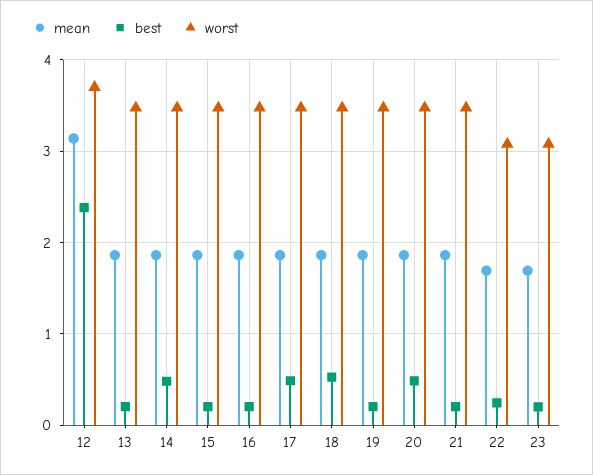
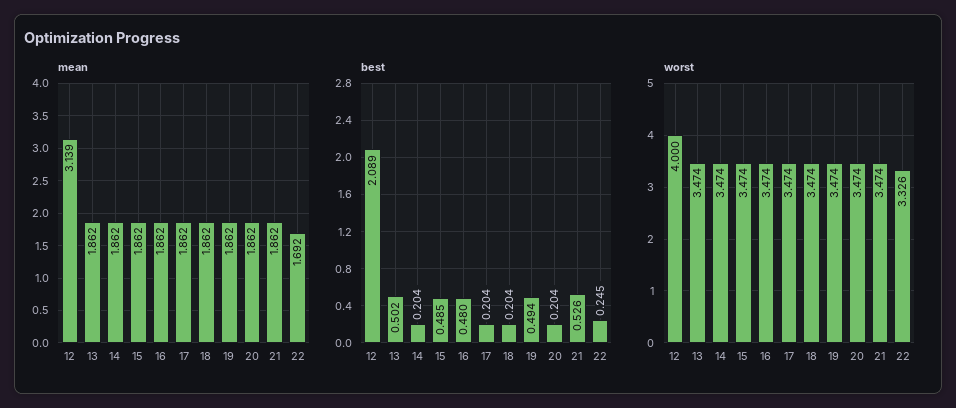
  {
    "mean": {
      "12": 3.139,
      "13": 1.862,
      "14": 1.862,
      "15": 1.862,
      "16": 1.862,
      "17": 1.862,
      "18": 1.862,
      "19": 1.862,
      "20": 1.862,
      "21": 1.862,
-     "22": 1.692,
+     "22": 1.692
-     "23": 1.7
    },
    "best": {
-     "12": 2.4,
+     "12": 2.089,
-     "13": 0.2,
+     "13": 0.502,
-     "14": 0.5,
+     "14": 0.204,
-     "15": 0.2,
+     "15": 0.485,
-     "16": 0.2,
+     "16": 0.48,
-     "17": 0.5,
+     "17": 0.204,
-     "18": 0.5,
+     "18": 0.204,
-     "19": 0.2,
+     "19": 0.494,
-     "20": 0.5,
+     "20": 0.204,
-     "21": 0.2,
+     "21": 0.526,
-     "22": 0.245,
+     "22": 0.245
-     "23": 0.2
    },
    "worst": {
-     "12": 3.7,
+     "12": 4,
      "13": 3.474,
      "14": 3.474,
      "15": 3.474,
      "16": 3.474,
      "17": 3.474,
      "18": 3.474,
      "19": 3.474,
      "20": 3.474,
      "21": 3.474,
-     "22": 3.1,
+     "22": 3.326
-     "23": 3.1
    }
  }

